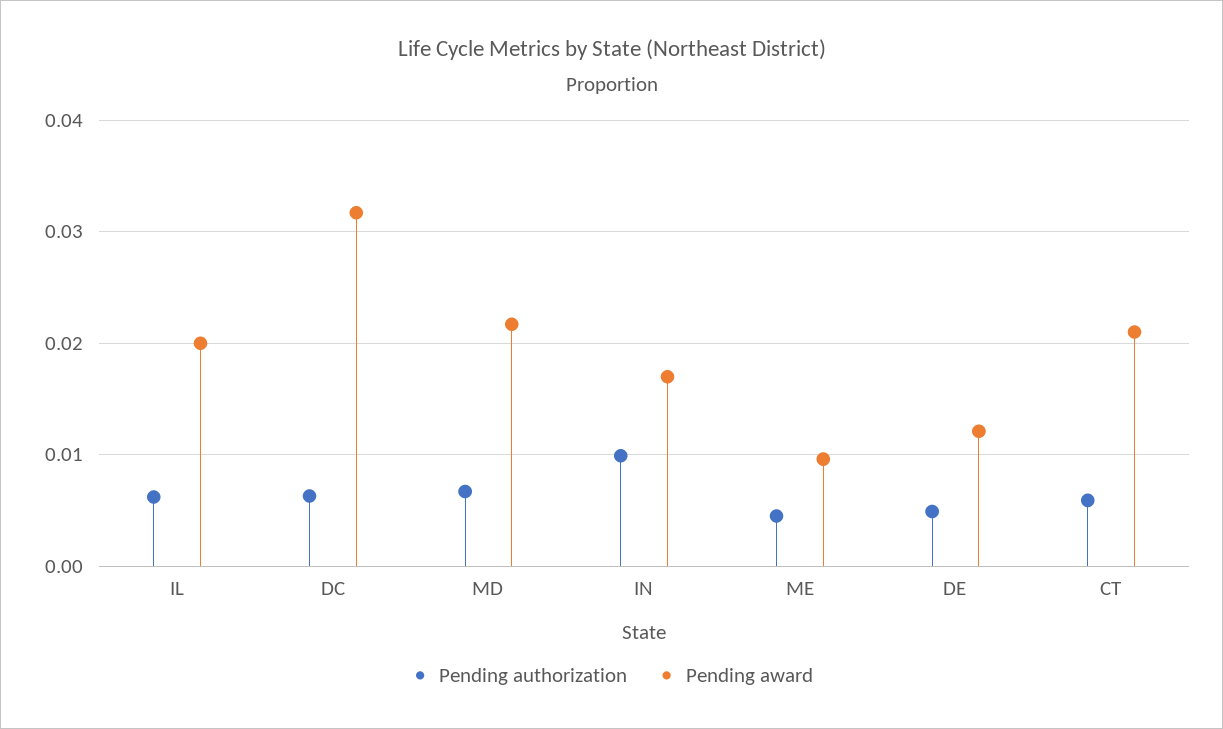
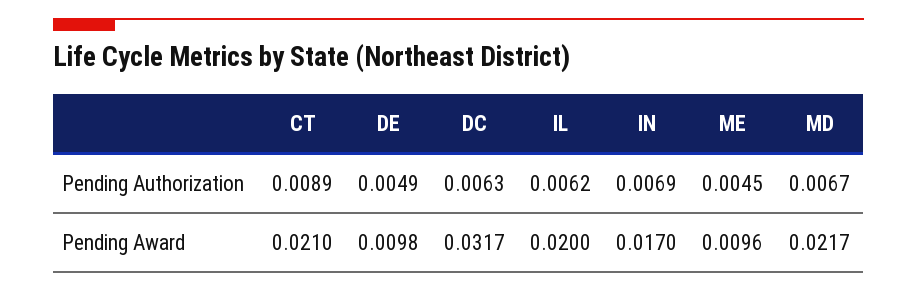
  {
    "Pending authorization": {
      "IL": 0.0062,
      "DC": 0.0063,
      "MD": 0.0067,
-     "IN": 0.01,
+     "IN": 0.0069,
      "ME": 0.0045,
      "DE": 0.0049,
-     "CT": 0.006
+     "CT": 0.0089
    },
    "Pending award": {
      "IL": 0.02,
      "DC": 0.0317,
      "MD": 0.0217,
      "IN": 0.017,
      "ME": 0.0096,
-     "DE": 0.012,
+     "DE": 0.0098,
      "CT": 0.021
    }
  }

